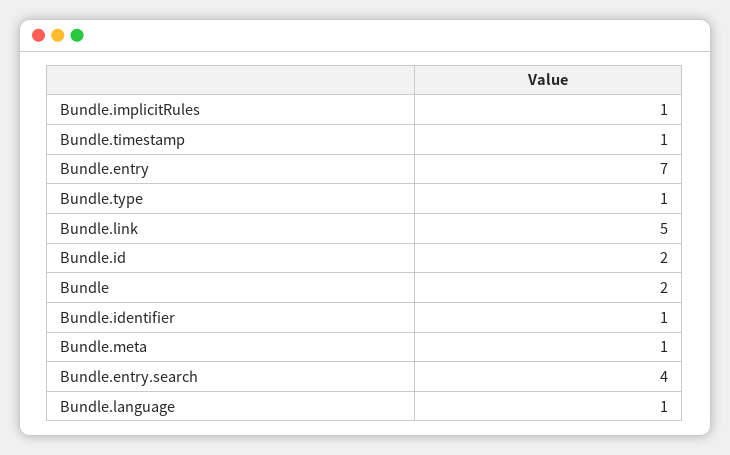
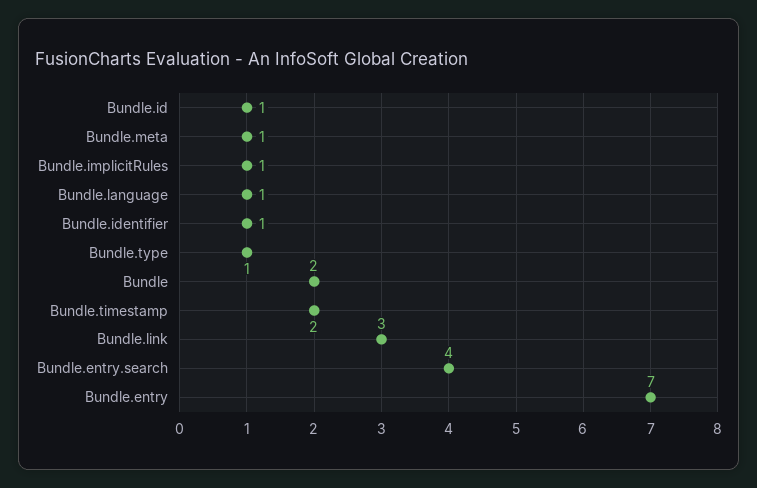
  {
    "Bundle.implicitRules": 1,
-   "Bundle.timestamp": 1,
+   "Bundle.timestamp": 2,
    "Bundle.entry": 7,
    "Bundle.type": 1,
-   "Bundle.link": 5,
+   "Bundle.link": 3,
-   "Bundle.id": 2,
+   "Bundle.id": 1,
    "Bundle": 2,
    "Bundle.identifier": 1,
    "Bundle.meta": 1,
    "Bundle.entry.search": 4,
    "Bundle.language": 1
  }

